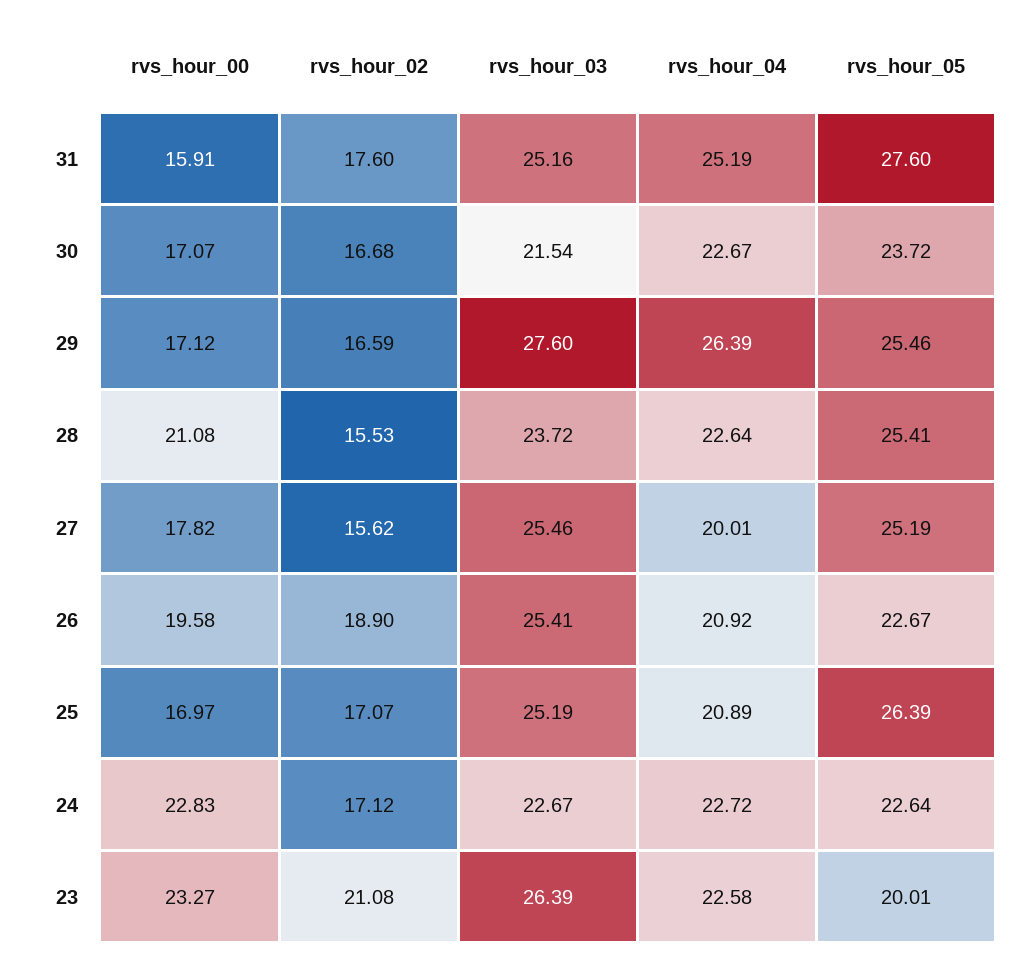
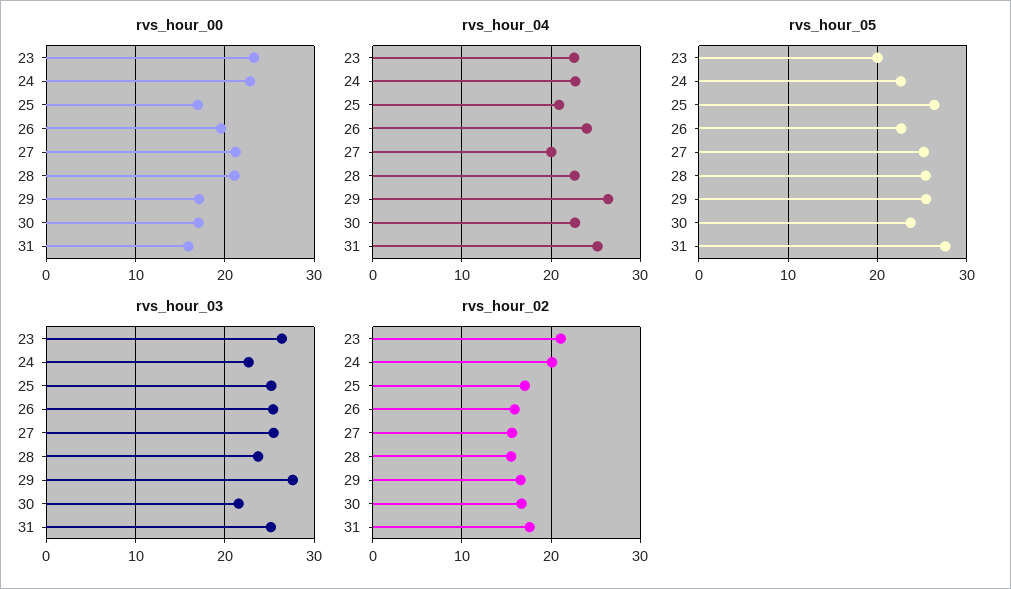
  {
    "rvs_hour_00": {
      "31": 15.91,
      "30": 17.07,
      "29": 17.12,
      "28": 21.08,
-     "27": 17.82,
+     "27": 21,
      "26": 19.58,
      "25": 16.97,
      "24": 22.83,
      "23": 23.27
    },
    "rvs_hour_02": {
      "31": 17.6,
      "30": 16.68,
      "29": 16.59,
      "28": 15.53,
      "27": 15.62,
-     "26": 18.9,
+     "26": 16,
      "25": 17.07,
-     "24": 17.12,
+     "24": 20,
      "23": 21.08
    },
    "rvs_hour_03": {
      "31": 25.16,
      "30": 21.54,
      "29": 27.6,
      "28": 23.72,
      "27": 25.46,
      "26": 25.41,
      "25": 25.19,
      "24": 22.67,
      "23": 26.39
    },
    "rvs_hour_04": {
      "31": 25.19,
      "30": 22.67,
      "29": 26.39,
      "28": 22.64,
      "27": 20.01,
-     "26": 20.92,
+     "26": 24,
      "25": 20.89,
      "24": 22.72,
      "23": 22.58
    },
    "rvs_hour_05": {
      "31": 27.6,
      "30": 23.72,
      "29": 25.46,
      "28": 25.41,
      "27": 25.19,
      "26": 22.67,
      "25": 26.39,
      "24": 22.64,
      "23": 20.01
    }
  }

